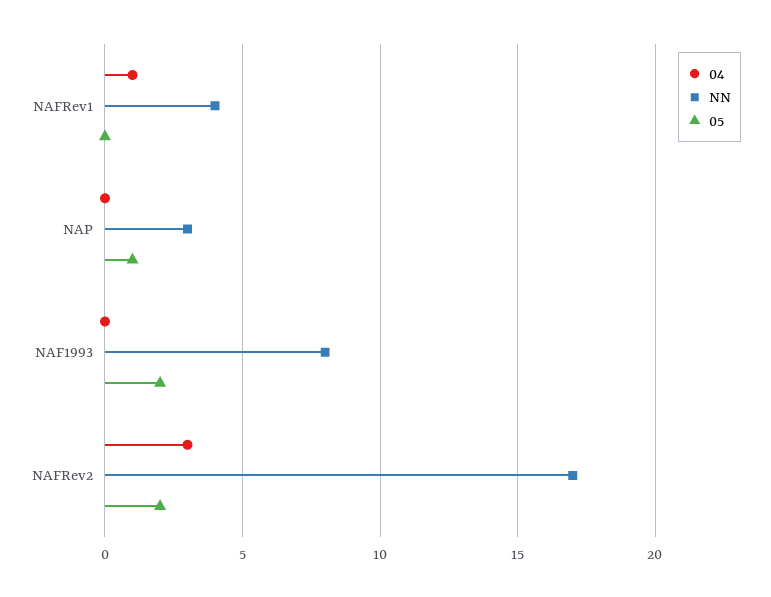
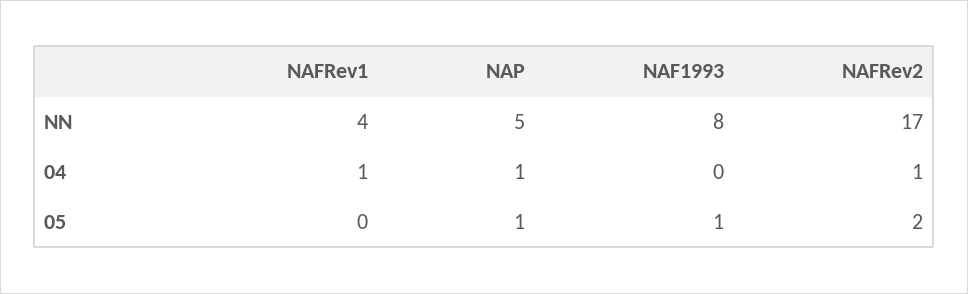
  {
    "04": {
      "NAFRev1": 1,
-     "NAP": 0,
+     "NAP": 1,
      "NAF1993": 0,
-     "NAFRev2": 3
+     "NAFRev2": 1
    },
    "NN": {
      "NAFRev1": 4,
-     "NAP": 3,
+     "NAP": 5,
      "NAF1993": 8,
      "NAFRev2": 17
    },
    "05": {
      "NAFRev1": 0,
      "NAP": 1,
-     "NAF1993": 2,
+     "NAF1993": 1,
      "NAFRev2": 2
    }
  }

